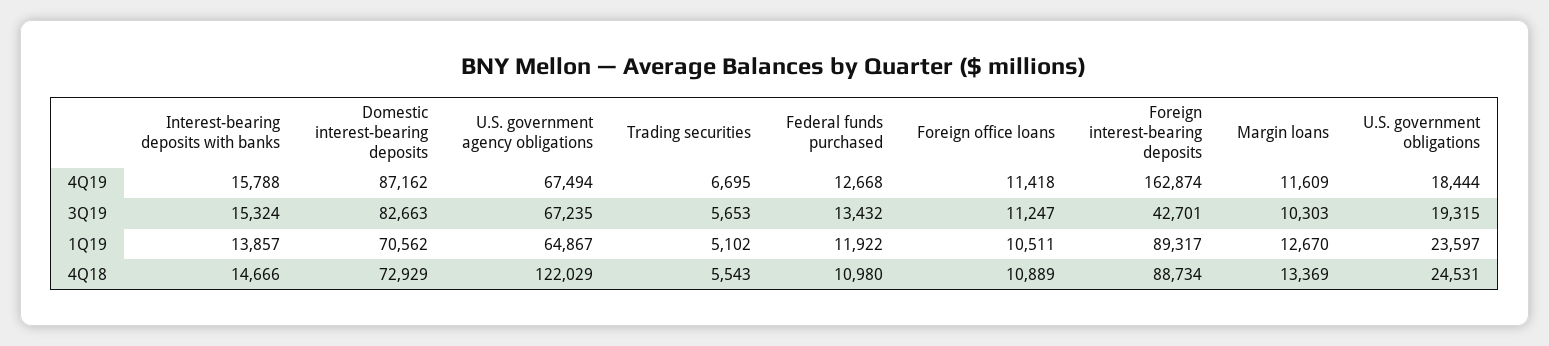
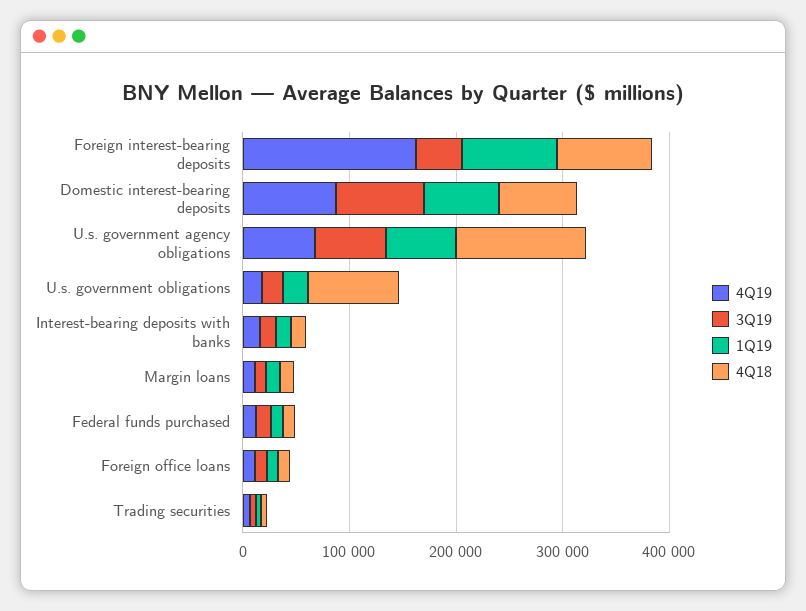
  {
    "4Q19": {
      "Interest-bearing deposits with banks": 15788,
      "Domestic interest-bearing deposits": 87162,
      "U.S. government agency obligations": 67494,
      "Trading securities": 6695,
      "Federal funds purchased": 12668,
      "Foreign office loans": 11418,
      "Foreign interest-bearing deposits": 162874,
      "Margin loans": 11609,
      "U.S. government obligations": 18444
    },
    "3Q19": {
      "Interest-bearing deposits with banks": 15324,
      "Domestic interest-bearing deposits": 82663,
      "U.S. government agency obligations": 67235,
      "Trading securities": 5653,
      "Federal funds purchased": 13432,
      "Foreign office loans": 11247,
      "Foreign interest-bearing deposits": 42701,
      "Margin loans": 10303,
      "U.S. government obligations": 19315
    },
    "1Q19": {
      "Interest-bearing deposits with banks": 13857,
      "Domestic interest-bearing deposits": 70562,
      "U.S. government agency obligations": 64867,
      "Trading securities": 5102,
      "Federal funds purchased": 11922,
      "Foreign office loans": 10511,
      "Foreign interest-bearing deposits": 89317,
      "Margin loans": 12670,
      "U.S. government obligations": 23597
    },
    "4Q18": {
      "Interest-bearing deposits with banks": 14666,
      "Domestic interest-bearing deposits": 72929,
      "U.S. government agency obligations": 122029,
      "Trading securities": 5543,
      "Federal funds purchased": 10980,
      "Foreign office loans": 10889,
      "Foreign interest-bearing deposits": 88734,
      "Margin loans": 13369,
-     "U.S. government obligations": 24531
+     "U.S. government obligations": 80000
    }
  }

